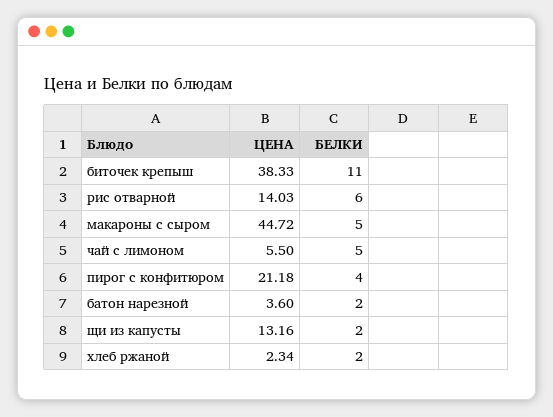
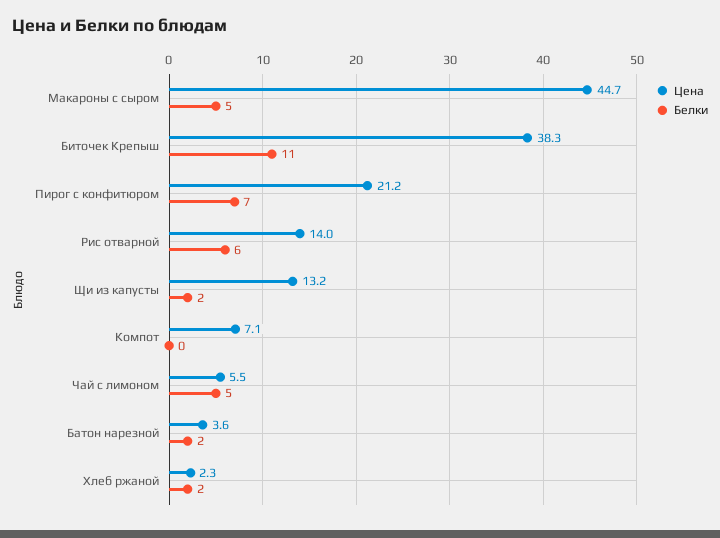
  {
    "ЦЕНА": {
      "биточек крепыш": 38.33,
      "рис отварной": 14.03,
      "макароны с сыром": 44.72,
      "чай с лимоном": 5.5,
      "пирог с конфитюром": 21.18,
      "батон нарезной": 3.6,
      "щи из капусты": 13.16,
-     "хлеб ржаной": 2.34
+     "хлеб ржаной": 2.34,
+     "Компот": 7.1
    },
    "БЕЛКИ": {
      "биточек крепыш": 11,
      "рис отварной": 6,
      "макароны с сыром": 5,
      "чай с лимоном": 5,
-     "пирог с конфитюром": 4,
+     "пирог с конфитюром": 7,
      "батон нарезной": 2,
      "щи из капусты": 2,
-     "хлеб ржаной": 2
+     "хлеб ржаной": 2,
+     "Компот": 0
    }
  }

